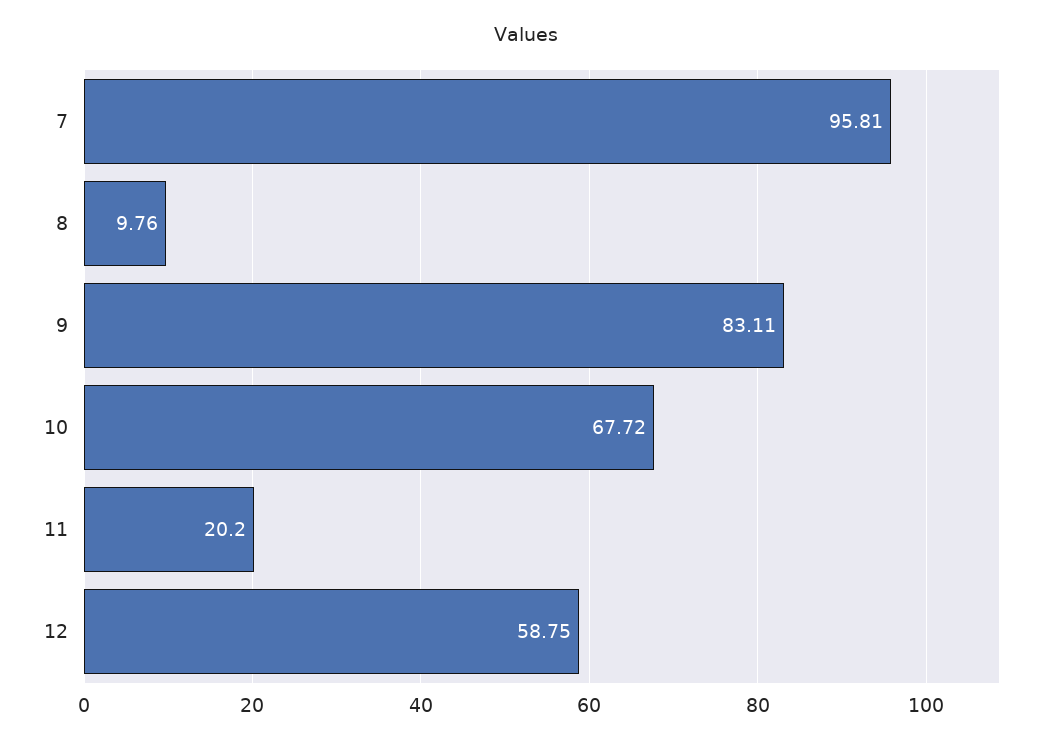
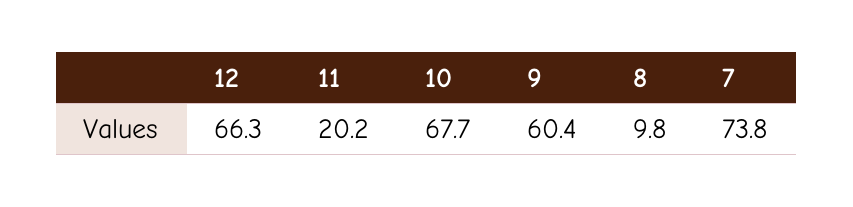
  {
-   "7": 95.81,
+   "7": 73.8,
    "8": 9.76,
-   "9": 83.11,
+   "9": 60.4,
    "10": 67.72,
    "11": 20.2,
-   "12": 58.75
+   "12": 66.3
  }

